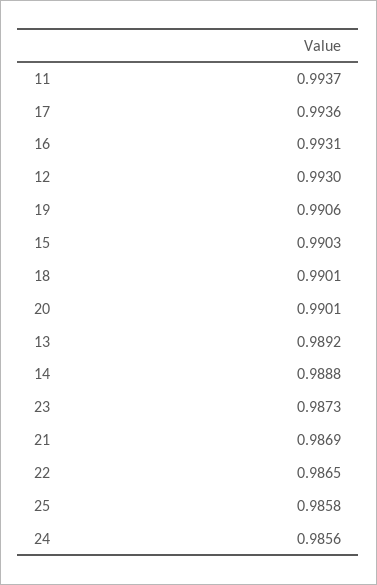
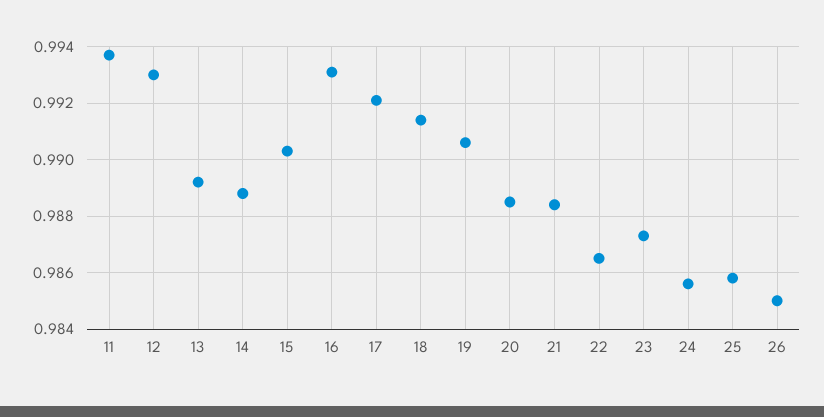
  {
    "11": 0.9937,
-   "17": 0.9936,
+   "17": 0.992,
    "16": 0.9931,
    "12": 0.993,
    "19": 0.9906,
    "15": 0.9903,
-   "18": 0.9901,
+   "18": 0.9915,
-   "20": 0.9901,
+   "20": 0.9885,
    "13": 0.9892,
    "14": 0.9888,
    "23": 0.9873,
-   "21": 0.9869,
+   "21": 0.9885,
    "22": 0.9865,
    "25": 0.9858,
-   "24": 0.9856
+   "24": 0.9856,
+   "26": 0.985
  }

